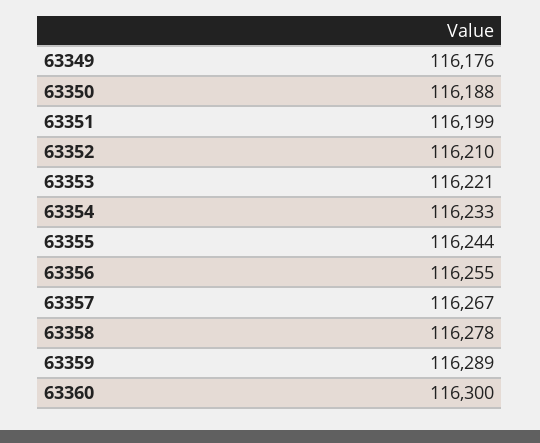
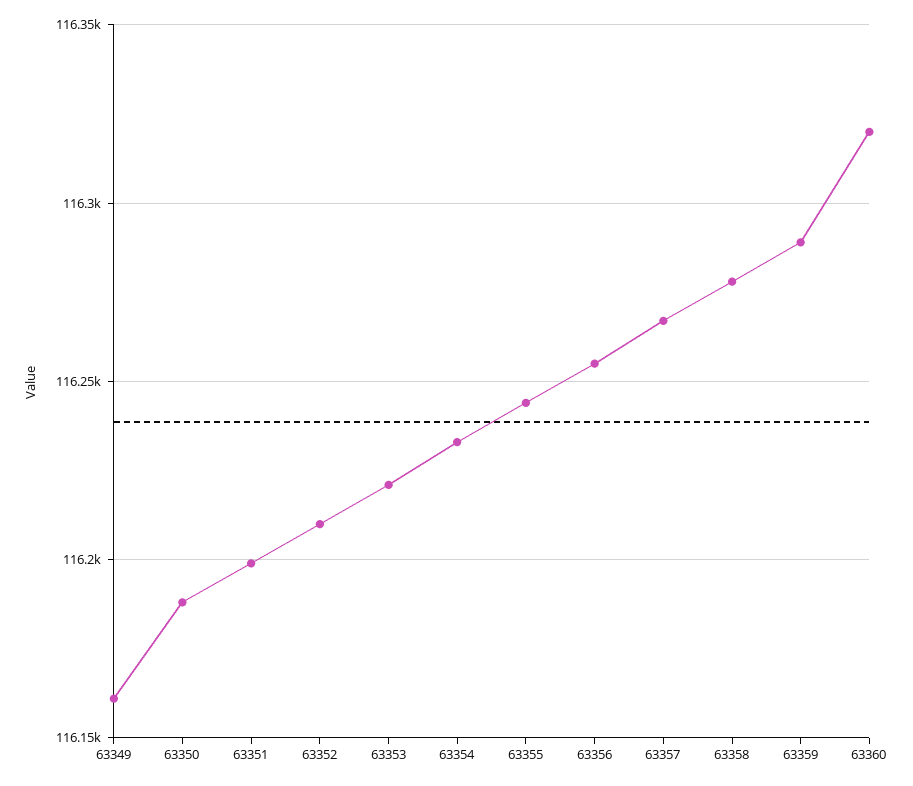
  {
-   "63349": 116176,
+   "63349": 116160,
    "63350": 116188,
    "63351": 116199,
    "63352": 116210,
    "63353": 116221,
    "63354": 116233,
    "63355": 116244,
    "63356": 116255,
    "63357": 116267,
    "63358": 116278,
    "63359": 116289,
-   "63360": 116300
+   "63360": 116320
  }

